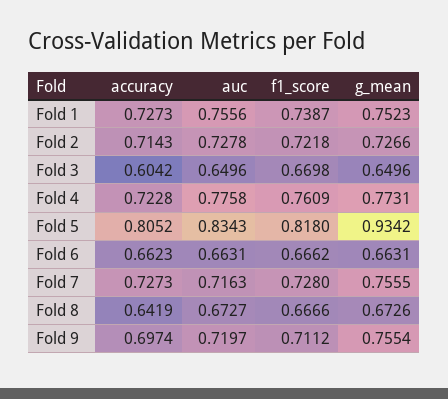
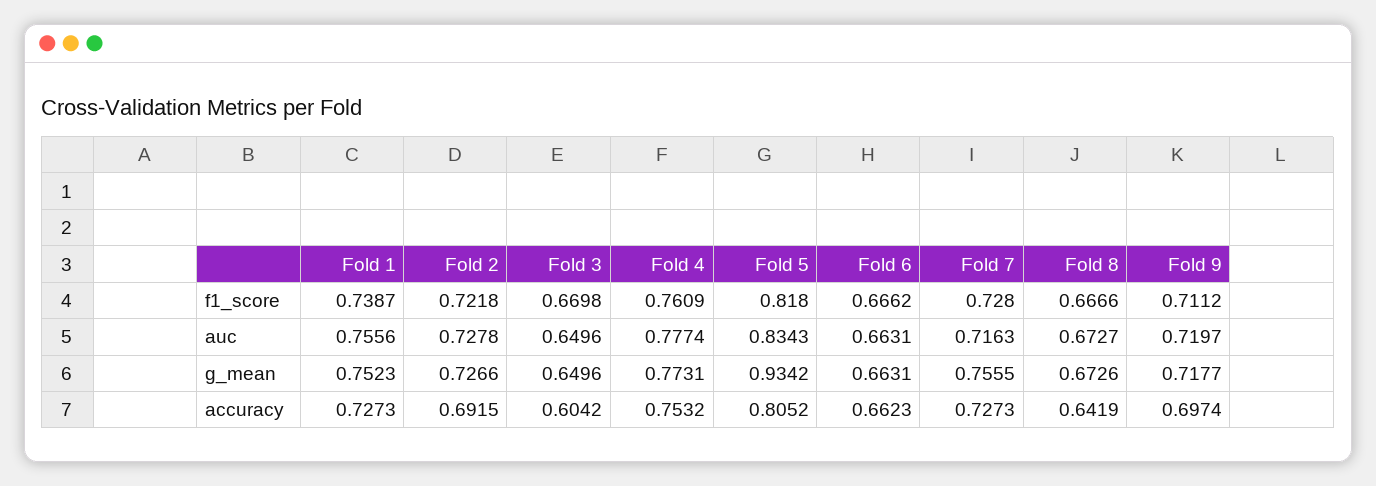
  {
    "accuracy": {
      "Fold 1": 0.7273,
-     "Fold 2": 0.7143,
+     "Fold 2": 0.6915,
      "Fold 3": 0.6042,
-     "Fold 4": 0.7228,
+     "Fold 4": 0.7532,
      "Fold 5": 0.8052,
      "Fold 6": 0.6623,
      "Fold 7": 0.7273,
      "Fold 8": 0.6419,
      "Fold 9": 0.6974
    },
    "auc": {
      "Fold 1": 0.7556,
      "Fold 2": 0.7278,
      "Fold 3": 0.6496,
-     "Fold 4": 0.7758,
+     "Fold 4": 0.7774,
      "Fold 5": 0.8343,
      "Fold 6": 0.6631,
      "Fold 7": 0.7163,
      "Fold 8": 0.6727,
      "Fold 9": 0.7197
    },
    "f1_score": {
      "Fold 1": 0.7387,
      "Fold 2": 0.7218,
      "Fold 3": 0.6698,
      "Fold 4": 0.7609,
      "Fold 5": 0.818,
      "Fold 6": 0.6662,
      "Fold 7": 0.728,
      "Fold 8": 0.6666,
      "Fold 9": 0.7112
    },
    "g_mean": {
      "Fold 1": 0.7523,
      "Fold 2": 0.7266,
      "Fold 3": 0.6496,
      "Fold 4": 0.7731,
      "Fold 5": 0.9342,
      "Fold 6": 0.6631,
      "Fold 7": 0.7555,
      "Fold 8": 0.6726,
-     "Fold 9": 0.7554
+     "Fold 9": 0.7177
    }
  }

